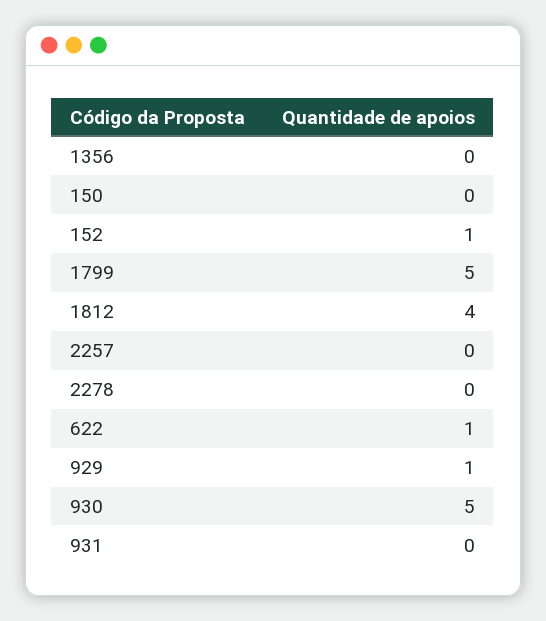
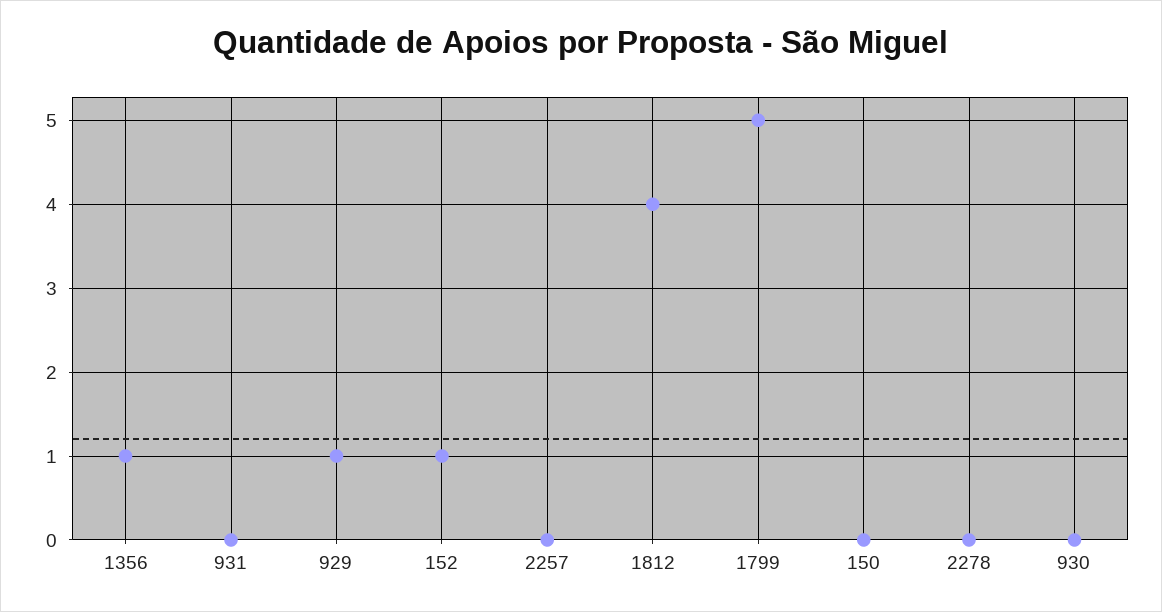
  {
-   "1356": 0,
+   "1356": 1,
    "150": 0,
    "152": 1,
    "1799": 5,
    "1812": 4,
    "2257": 0,
    "2278": 0,
-   "622": 1,
    "929": 1,
-   "930": 5,
+   "930": 0,
    "931": 0
  }

